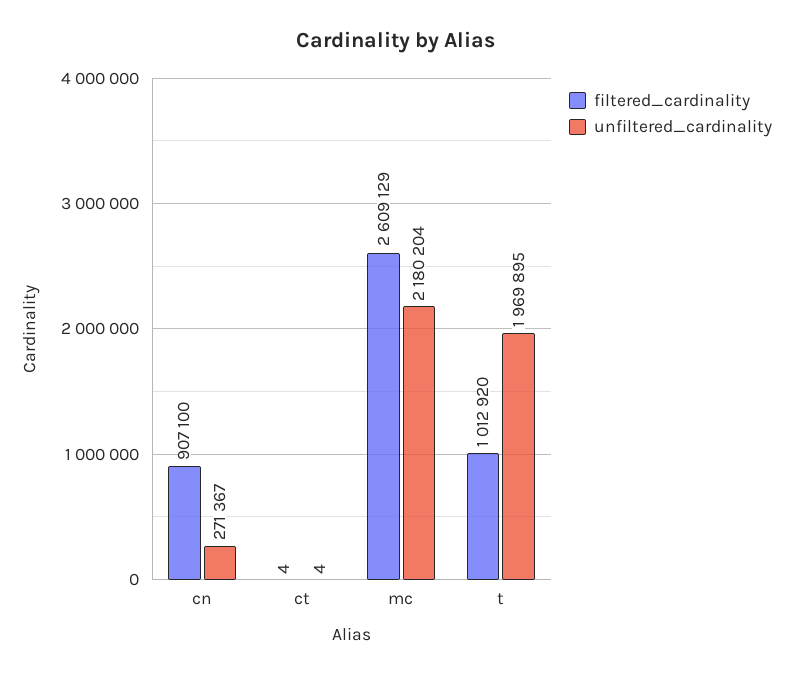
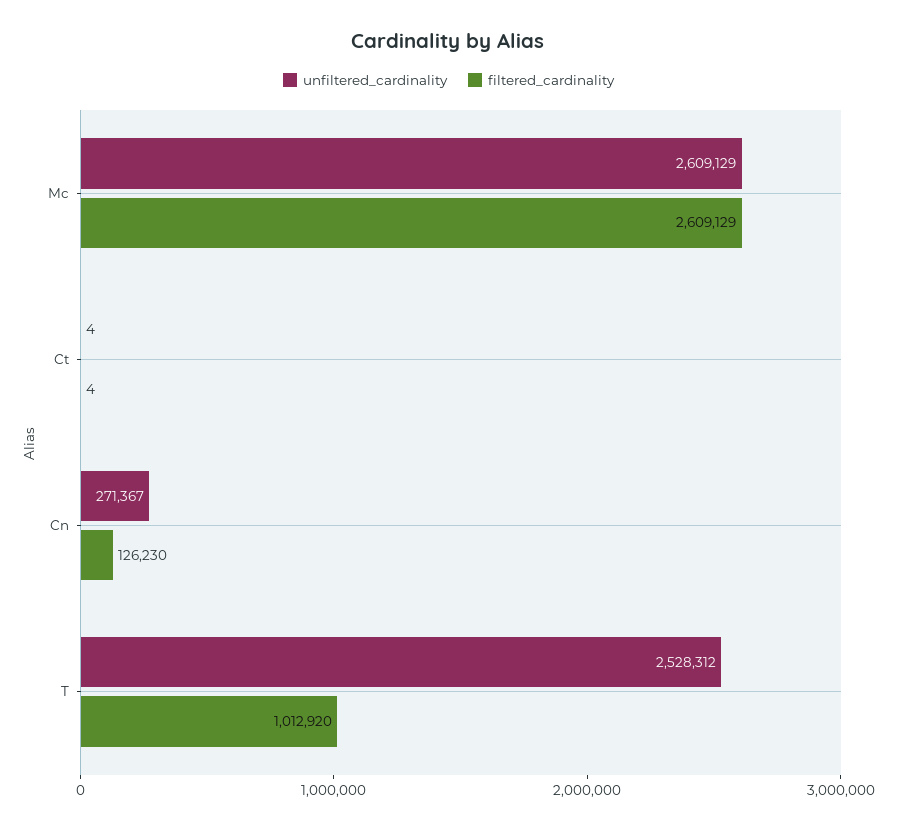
  {
    "filtered_cardinality": {
-     "cn": 907100,
+     "cn": 126230,
      "ct": 4,
      "mc": 2609129,
      "t": 1012920
    },
    "unfiltered_cardinality": {
      "cn": 271367,
      "ct": 4,
-     "mc": 2180204,
+     "mc": 2609129,
-     "t": 1969895
+     "t": 2528312
    }
  }

